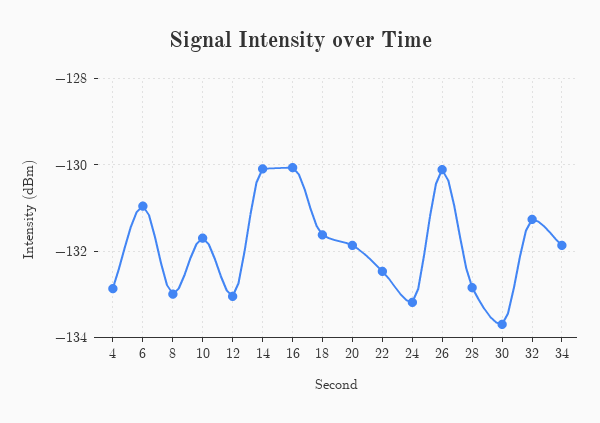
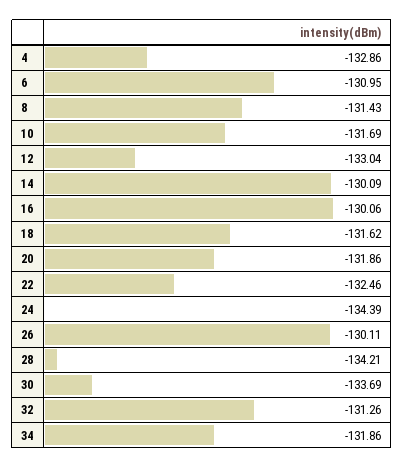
  {
    "4": -132.86,
    "6": -130.95,
-   "8": -133,
+   "8": -131.43,
    "10": -131.69,
    "12": -133.04,
    "14": -130.09,
    "16": -130.06,
    "18": -131.62,
    "20": -131.86,
    "22": -132.46,
-   "24": -133.2,
+   "24": -134.39,
    "26": -130.11,
-   "28": -132.8,
+   "28": -134.21,
    "30": -133.69,
    "32": -131.26,
    "34": -131.86
  }

